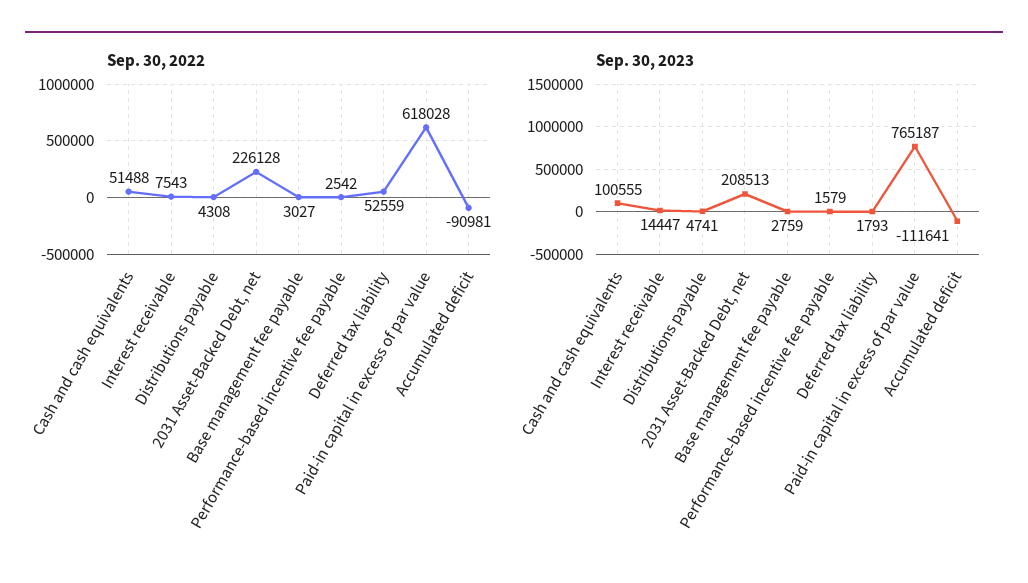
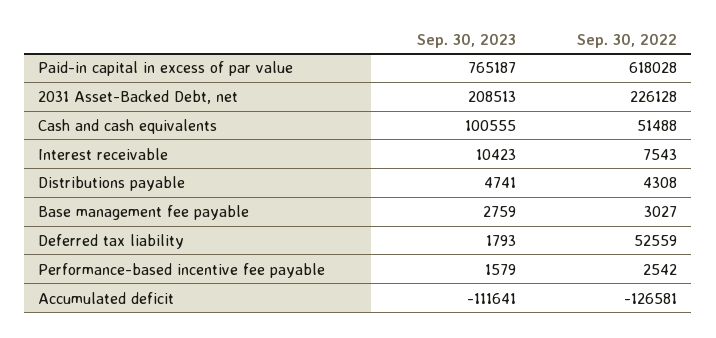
  {
    "Sep. 30, 2022": {
      "Cash and cash equivalents": 51488,
      "Interest receivable": 7543,
      "Distributions payable": 4308,
      "2031 Asset-Backed Debt, net": 226128,
      "Base management fee payable": 3027,
      "Performance-based incentive fee payable": 2542,
      "Deferred tax liability": 52559,
      "Paid-in capital in excess of par value": 618028,
-     "Accumulated deficit": -90981
+     "Accumulated deficit": -126581
    },
    "Sep. 30, 2023": {
      "Cash and cash equivalents": 100555,
-     "Interest receivable": 14447,
+     "Interest receivable": 10423,
      "Distributions payable": 4741,
      "2031 Asset-Backed Debt, net": 208513,
      "Base management fee payable": 2759,
      "Performance-based incentive fee payable": 1579,
      "Deferred tax liability": 1793,
      "Paid-in capital in excess of par value": 765187,
      "Accumulated deficit": -111641
    }
  }

